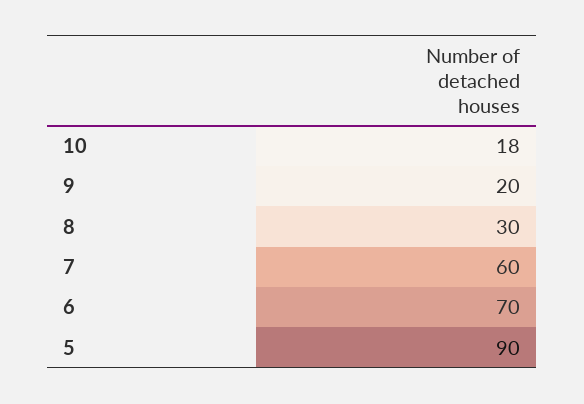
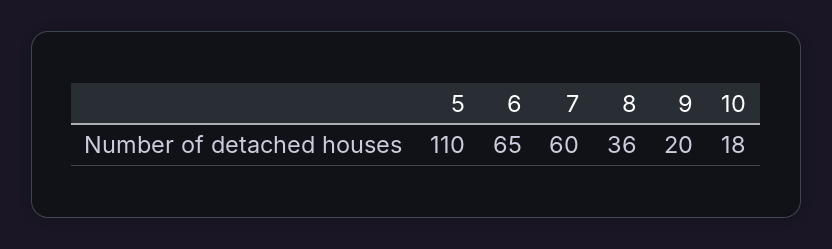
  {
    "10": 18,
    "9": 20,
-   "8": 30,
+   "8": 36,
    "7": 60,
-   "6": 70,
+   "6": 65,
-   "5": 90
+   "5": 110
  }

